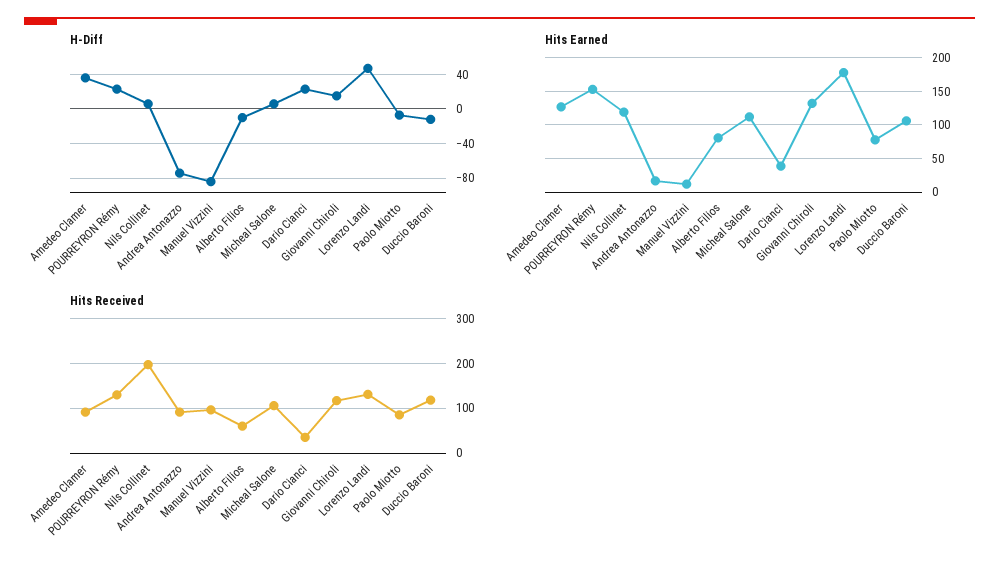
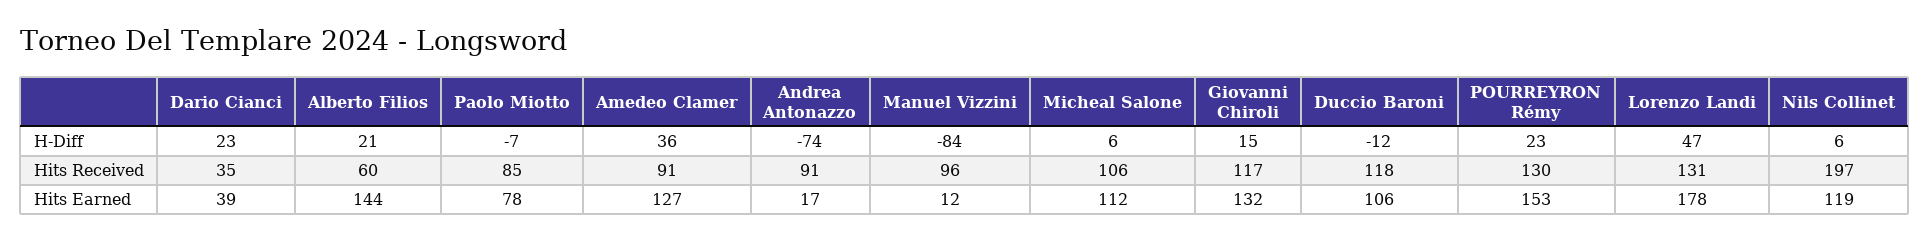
  {
    "H-Diff": {
      "Amedeo Clamer": 36,
      "POURREYRON Rémy": 23,
      "Nils Collinet": 6,
      "Andrea Antonazzo": -74,
      "Manuel Vizzini": -84,
-     "Alberto Filios": -10,
+     "Alberto Filios": 21,
      "Micheal Salone": 6,
      "Dario Cianci": 23,
      "Giovanni Chiroli": 15,
      "Lorenzo Landi": 47,
      "Paolo Miotto": -7,
      "Duccio Baroni": -12
    },
    "Hits Earned": {
      "Amedeo Clamer": 127,
      "POURREYRON Rémy": 153,
      "Nils Collinet": 119,
      "Andrea Antonazzo": 17,
      "Manuel Vizzini": 12,
-     "Alberto Filios": 80,
+     "Alberto Filios": 144,
      "Micheal Salone": 112,
      "Dario Cianci": 39,
      "Giovanni Chiroli": 132,
      "Lorenzo Landi": 178,
      "Paolo Miotto": 78,
      "Duccio Baroni": 106
    },
    "Hits Received": {
      "Amedeo Clamer": 91,
      "POURREYRON Rémy": 130,
      "Nils Collinet": 197,
      "Andrea Antonazzo": 91,
      "Manuel Vizzini": 96,
      "Alberto Filios": 60,
      "Micheal Salone": 106,
      "Dario Cianci": 35,
      "Giovanni Chiroli": 117,
      "Lorenzo Landi": 131,
      "Paolo Miotto": 85,
      "Duccio Baroni": 118
    }
  }

